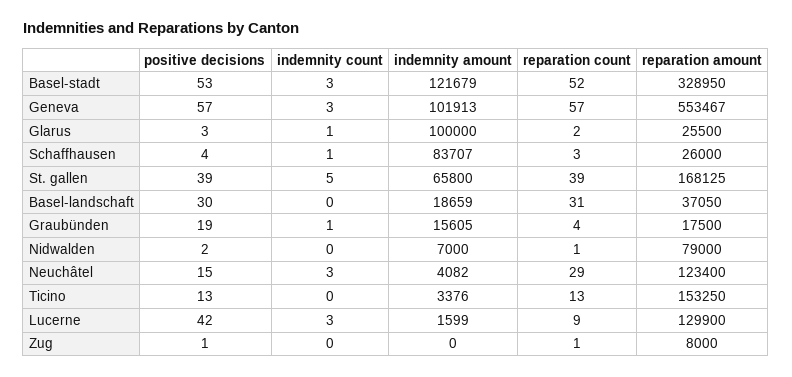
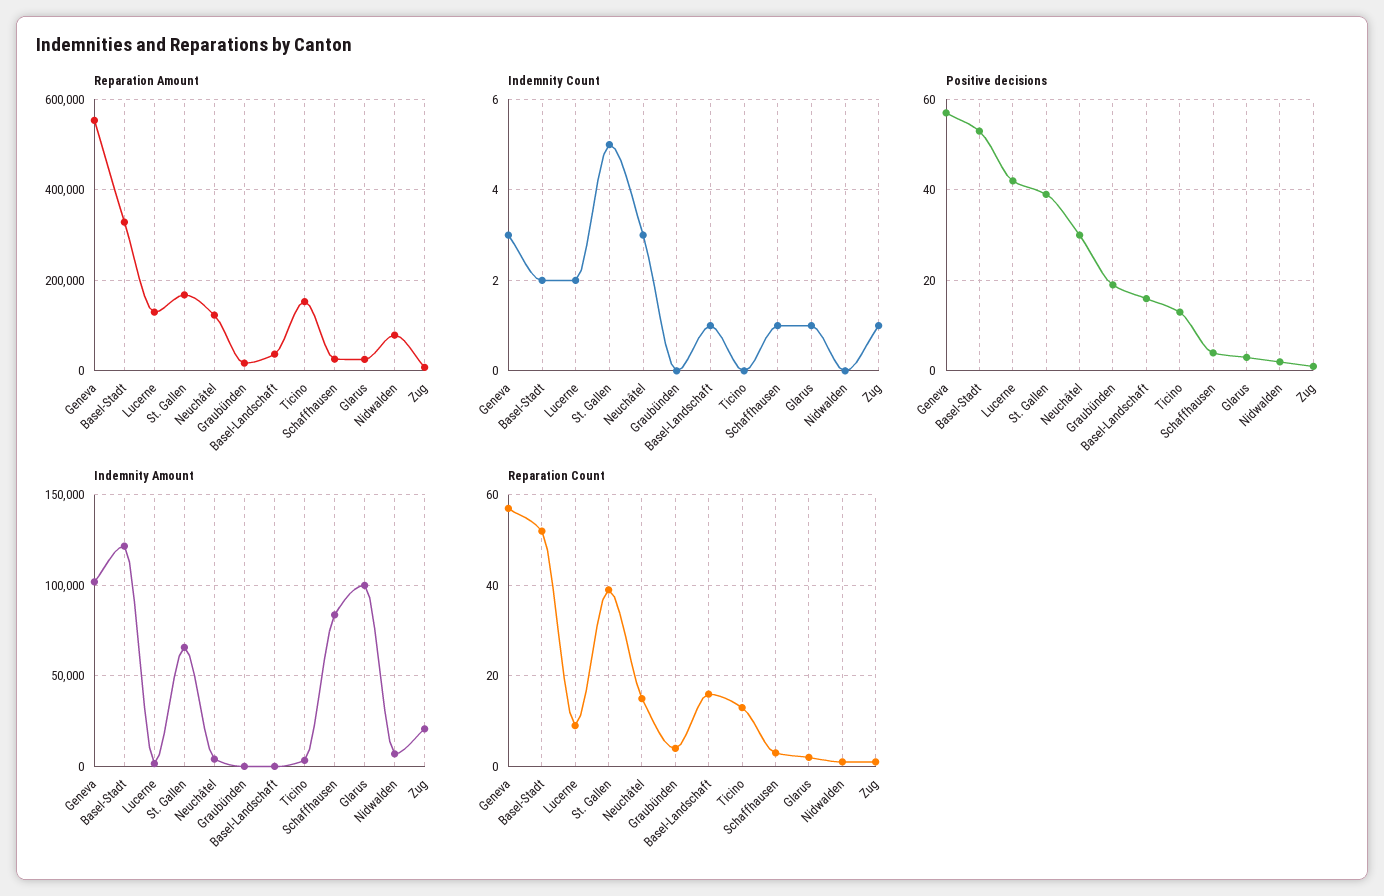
  {
    "positive decisions": {
      "Basel-stadt": 53,
      "Geneva": 57,
      "Glarus": 3,
      "Schaffhausen": 4,
      "St. gallen": 39,
-     "Basel-landschaft": 30,
+     "Basel-landschaft": 15,
      "Graubünden": 19,
      "Nidwalden": 2,
-     "Neuchâtel": 15,
+     "Neuchâtel": 30,
      "Ticino": 13,
      "Lucerne": 42,
      "Zug": 1
    },
    "indemnity count": {
-     "Basel-stadt": 3,
+     "Basel-stadt": 2,
      "Geneva": 3,
      "Glarus": 1,
      "Schaffhausen": 1,
      "St. gallen": 5,
-     "Basel-landschaft": 0,
+     "Basel-landschaft": 1,
-     "Graubünden": 1,
+     "Graubünden": 0,
      "Nidwalden": 0,
      "Neuchâtel": 3,
      "Ticino": 0,
-     "Lucerne": 3,
+     "Lucerne": 2,
-     "Zug": 0
+     "Zug": 1
    },
    "indemnity amount": {
      "Basel-stadt": 121679,
      "Geneva": 101913,
      "Glarus": 100000,
      "Schaffhausen": 83707,
      "St. gallen": 65800,
-     "Basel-landschaft": 18659,
+     "Basel-landschaft": 0,
-     "Graubünden": 15605,
+     "Graubünden": 0,
      "Nidwalden": 7000,
      "Neuchâtel": 4082,
      "Ticino": 3376,
      "Lucerne": 1599,
-     "Zug": 0
+     "Zug": 20000
    },
    "reparation count": {
      "Basel-stadt": 52,
      "Geneva": 57,
      "Glarus": 2,
      "Schaffhausen": 3,
      "St. gallen": 39,
-     "Basel-landschaft": 31,
+     "Basel-landschaft": 15,
      "Graubünden": 4,
      "Nidwalden": 1,
-     "Neuchâtel": 29,
+     "Neuchâtel": 15,
      "Ticino": 13,
      "Lucerne": 9,
      "Zug": 1
    },
    "reparation amount": {
      "Basel-stadt": 328950,
      "Geneva": 553467,
      "Glarus": 25500,
      "Schaffhausen": 26000,
      "St. gallen": 168125,
      "Basel-landschaft": 37050,
      "Graubünden": 17500,
      "Nidwalden": 79000,
      "Neuchâtel": 123400,
      "Ticino": 153250,
      "Lucerne": 129900,
      "Zug": 8000
    }
  }

